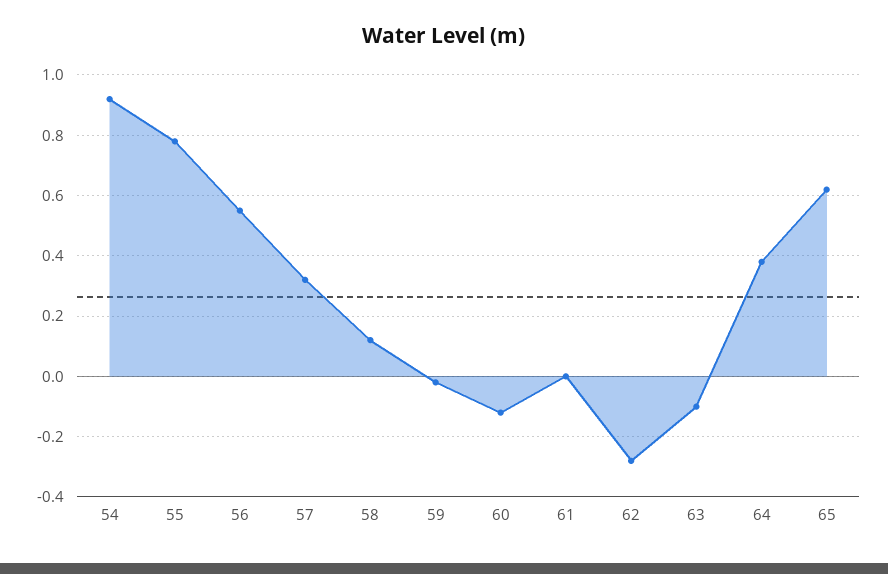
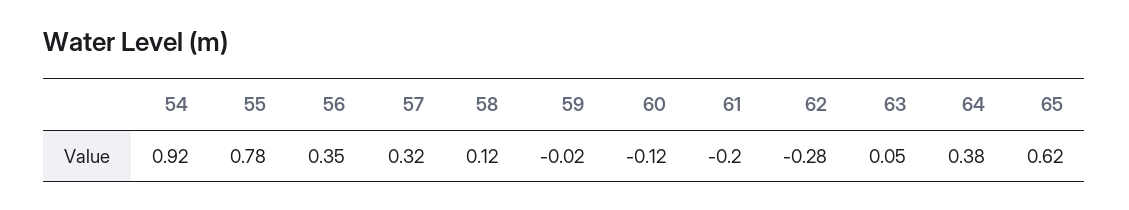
  {
    "54": 0.92,
    "55": 0.78,
-   "56": 0.55,
+   "56": 0.35,
    "57": 0.32,
    "58": 0.12,
    "59": -0.02,
    "60": -0.12,
-   "61": 0,
+   "61": -0.2,
    "62": -0.28,
-   "63": -0.1,
+   "63": 0.05,
    "64": 0.38,
    "65": 0.62
  }

